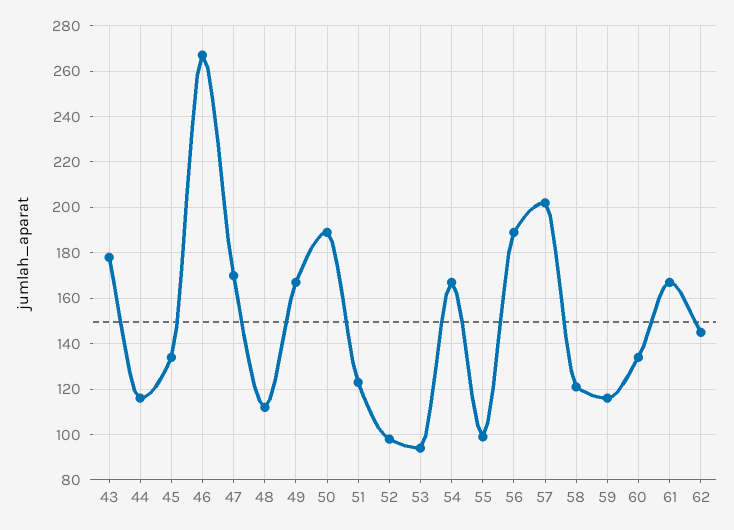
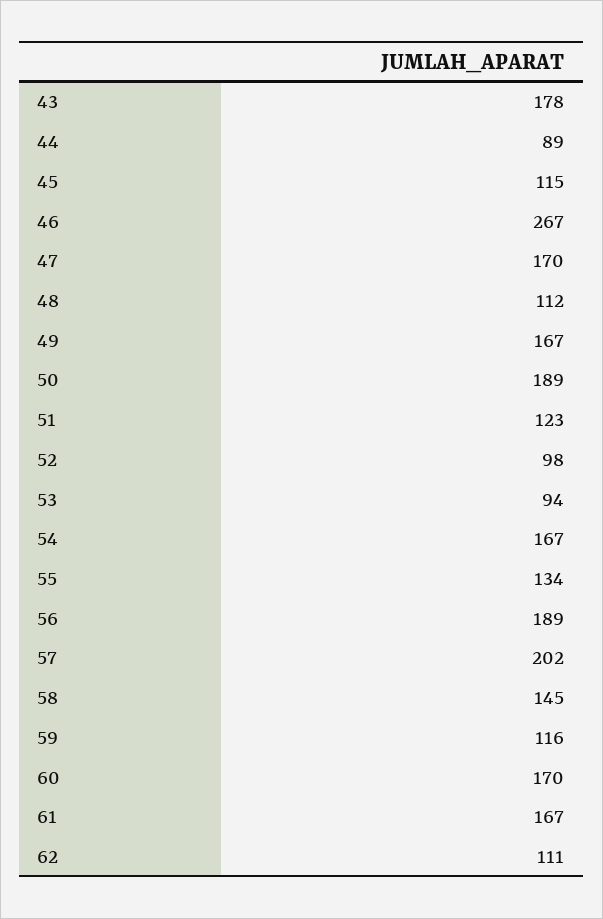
  {
    "43": 178,
-   "44": 115,
+   "44": 89,
-   "45": 135,
+   "45": 115,
    "46": 267,
    "47": 170,
    "48": 112,
    "49": 167,
    "50": 189,
    "51": 123,
    "52": 98,
    "53": 94,
    "54": 167,
-   "55": 100,
+   "55": 134,
    "56": 189,
    "57": 202,
-   "58": 120,
+   "58": 145,
    "59": 116,
-   "60": 135,
+   "60": 170,
    "61": 167,
-   "62": 145
+   "62": 111
  }

